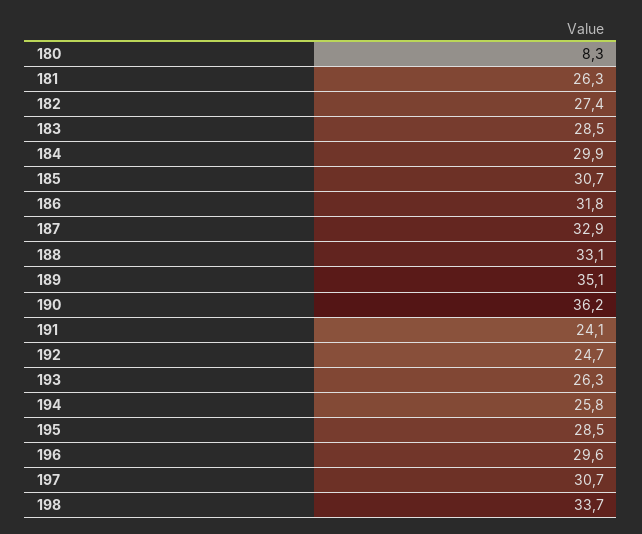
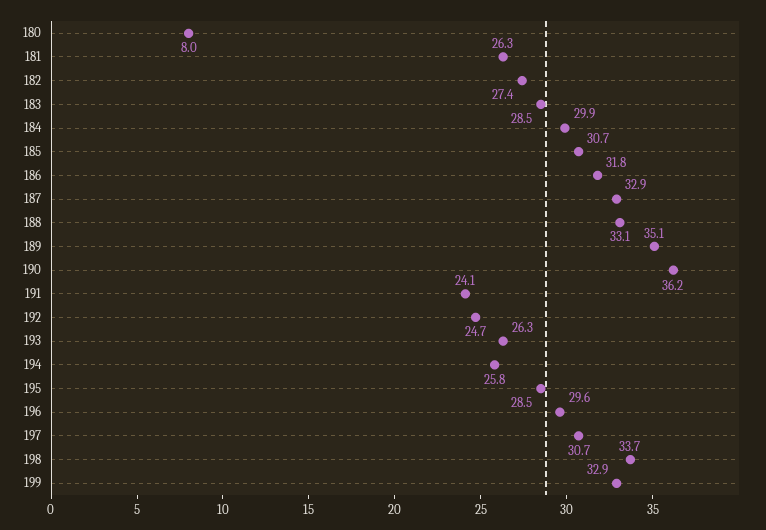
  {
-   "180": 8.3,
+   "180": 8,
    "181": 26.3,
    "182": 27.4,
    "183": 28.5,
    "184": 29.9,
    "185": 30.7,
    "186": 31.8,
    "187": 32.9,
    "188": 33.1,
    "189": 35.1,
    "190": 36.2,
    "191": 24.1,
    "192": 24.7,
    "193": 26.3,
    "194": 25.8,
    "195": 28.5,
    "196": 29.6,
    "197": 30.7,
-   "198": 33.7
+   "198": 33.7,
+   "199": 32.9
  }

